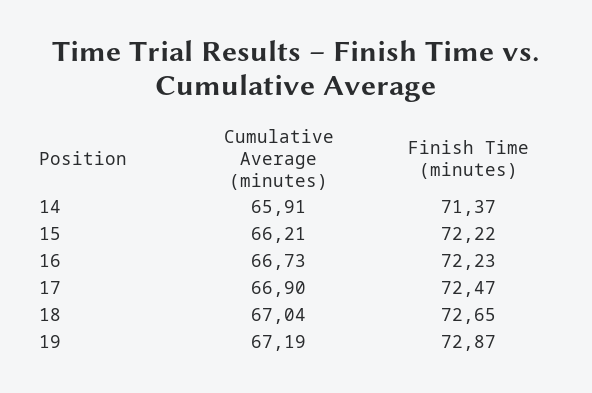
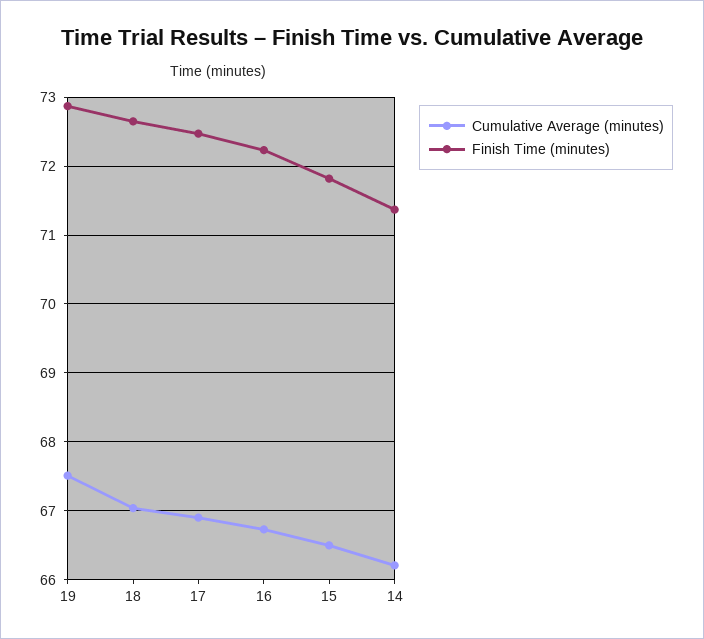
  {
    "Cumulative Average (minutes)": {
-     "14": 65.91,
+     "14": 66.2,
-     "15": 66.21,
+     "15": 66.5,
      "16": 66.73,
      "17": 66.9,
      "18": 67.04,
-     "19": 67.19
+     "19": 67.5
    },
    "Finish Time (minutes)": {
      "14": 71.37,
-     "15": 72.22,
+     "15": 71.8,
      "16": 72.23,
      "17": 72.47,
      "18": 72.65,
      "19": 72.87
    }
  }

